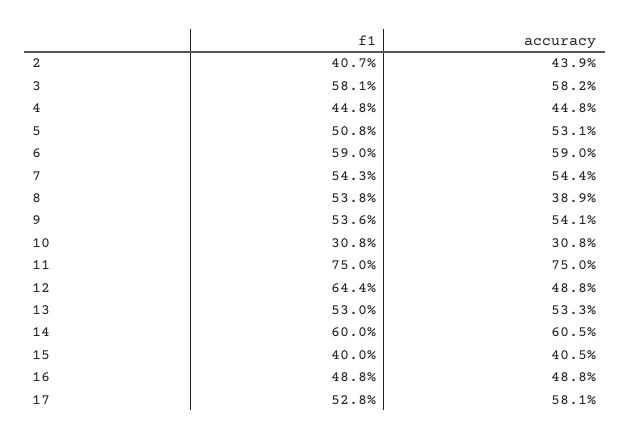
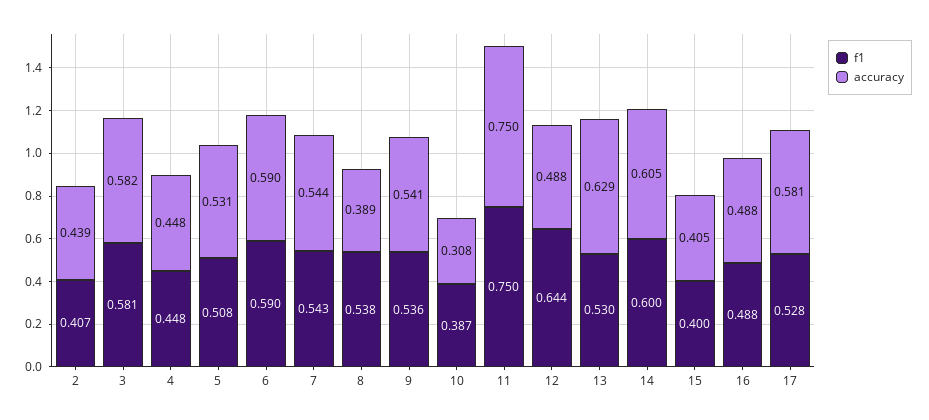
  {
    "f1": {
      "2": 0.407,
      "3": 0.581,
      "4": 0.448,
      "5": 0.508,
      "6": 0.59,
      "7": 0.543,
      "8": 0.538,
      "9": 0.536,
-     "10": 0.308,
+     "10": 0.387,
      "11": 0.75,
      "12": 0.644,
      "13": 0.53,
      "14": 0.6,
      "15": 0.4,
      "16": 0.488,
      "17": 0.528
    },
    "accuracy": {
      "2": 0.439,
      "3": 0.582,
      "4": 0.448,
      "5": 0.531,
      "6": 0.59,
      "7": 0.544,
      "8": 0.389,
      "9": 0.541,
      "10": 0.308,
      "11": 0.75,
      "12": 0.488,
-     "13": 0.533,
+     "13": 0.629,
      "14": 0.605,
      "15": 0.405,
      "16": 0.488,
      "17": 0.581
    }
  }

